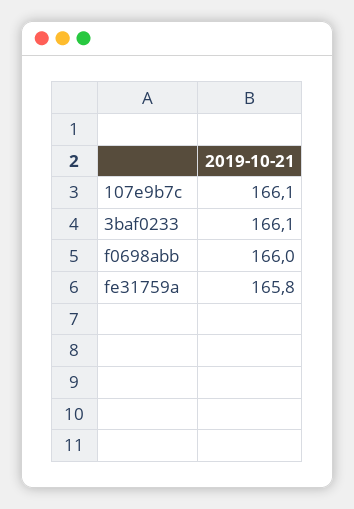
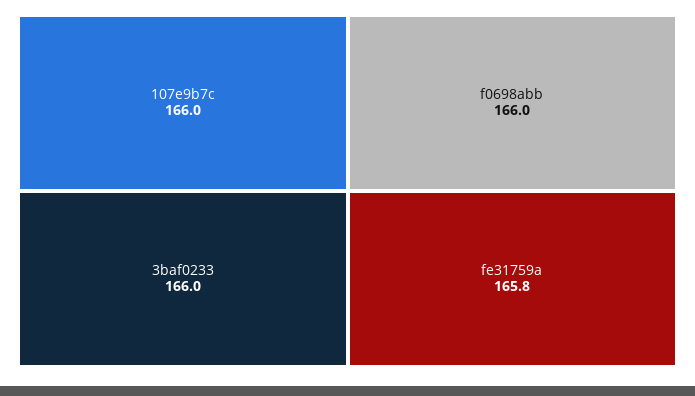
  {
-   "107e9b7c": 166.1,
+   "107e9b7c": 166,
-   "3baf0233": 166.1,
+   "3baf0233": 166,
    "f0698abb": 166,
    "fe31759a": 165.8
  }

